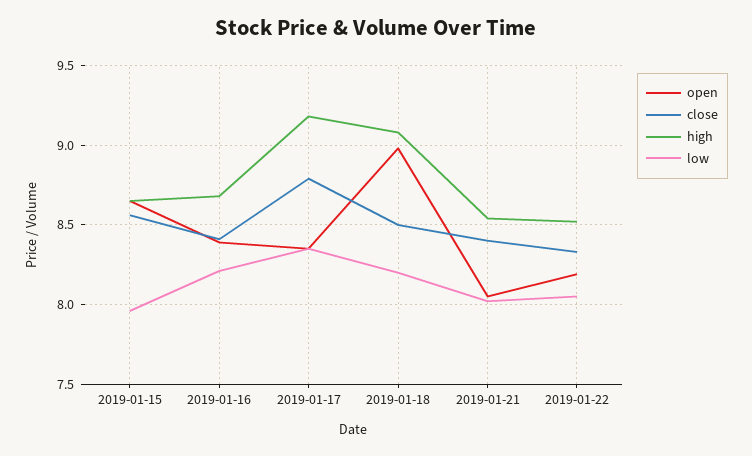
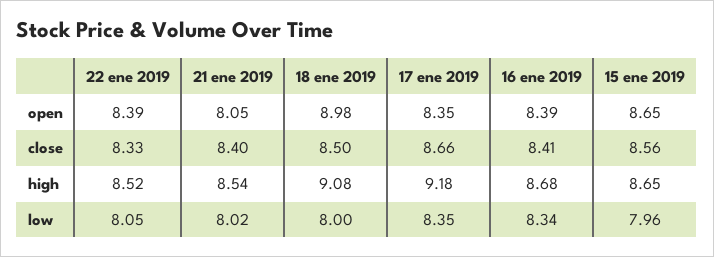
  {
    "open": {
      "2019-01-15": 8.65,
      "2019-01-16": 8.39,
      "2019-01-17": 8.35,
      "2019-01-18": 8.98,
      "2019-01-21": 8.05,
-     "2019-01-22": 8.2
+     "2019-01-22": 8.39
    },
    "close": {
      "2019-01-15": 8.56,
      "2019-01-16": 8.41,
-     "2019-01-17": 8.8,
+     "2019-01-17": 8.66,
      "2019-01-18": 8.5,
      "2019-01-21": 8.4,
      "2019-01-22": 8.33
    },
    "high": {
      "2019-01-15": 8.65,
      "2019-01-16": 8.68,
      "2019-01-17": 9.18,
      "2019-01-18": 9.08,
      "2019-01-21": 8.54,
      "2019-01-22": 8.52
    },
    "low": {
      "2019-01-15": 7.96,
-     "2019-01-16": 8.2,
+     "2019-01-16": 8.34,
      "2019-01-17": 8.35,
-     "2019-01-18": 8.2,
+     "2019-01-18": 8,
      "2019-01-21": 8.02,
      "2019-01-22": 8.05
    }
  }

